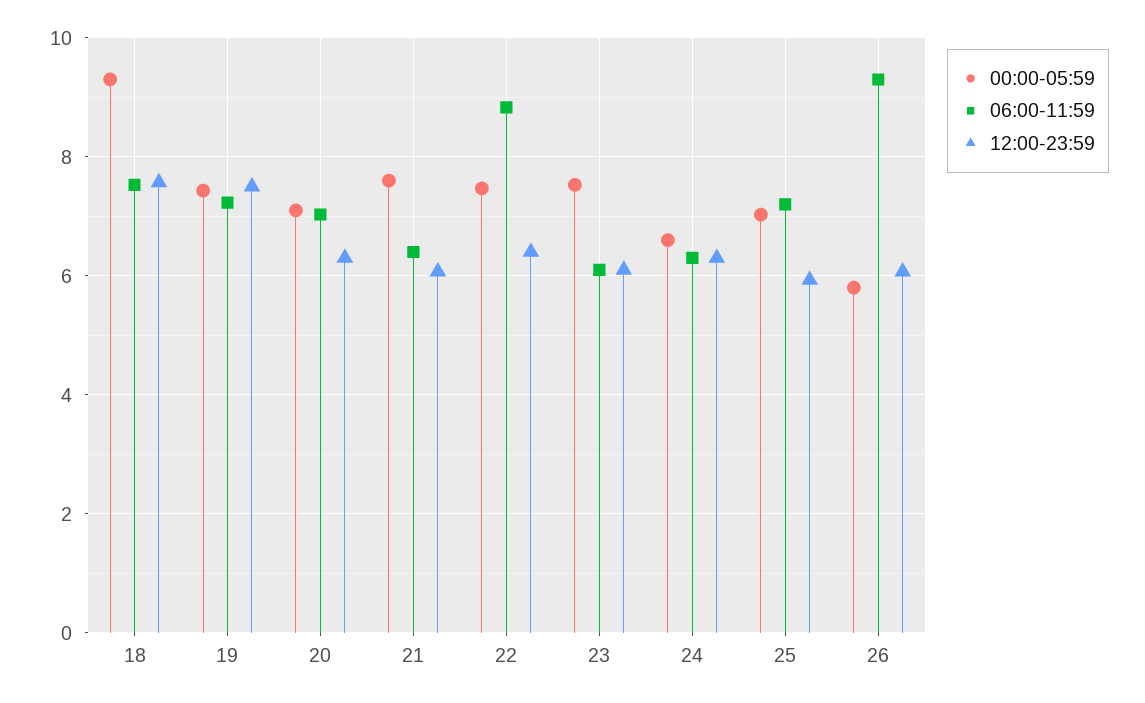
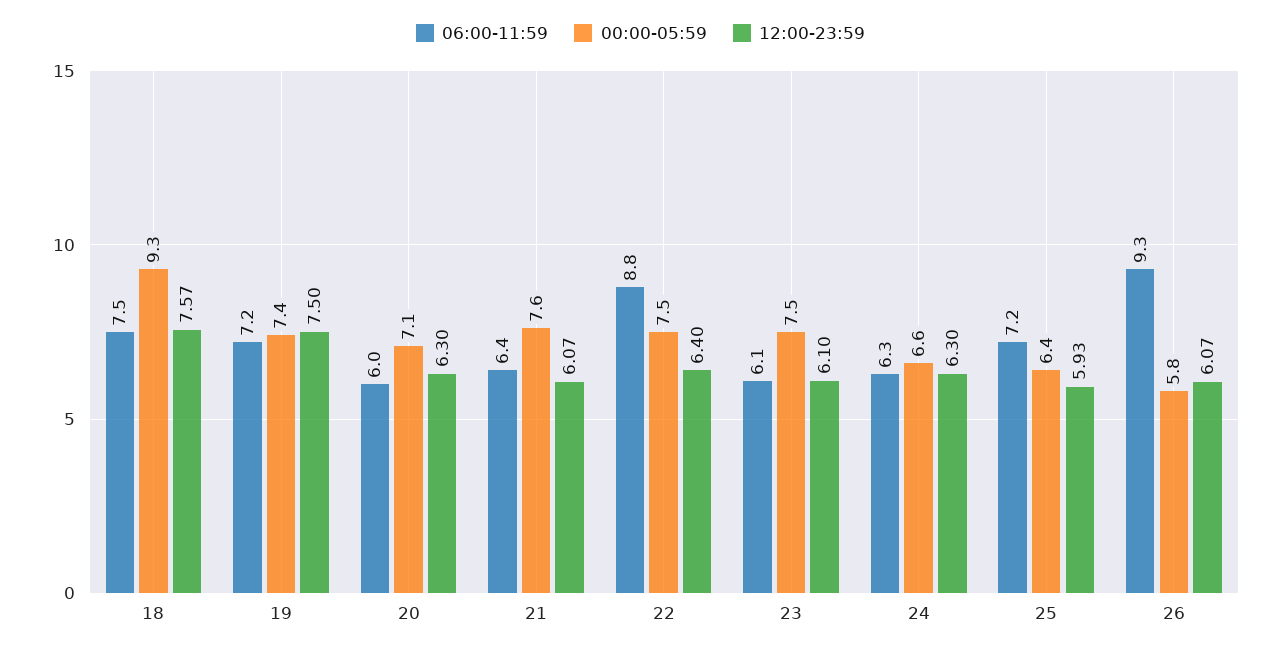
  {
    "00:00-05:59": {
      "18": 9.3,
      "19": 7.4,
      "20": 7.1,
      "21": 7.6,
      "22": 7.5,
      "23": 7.5,
      "24": 6.6,
-     "25": 7,
+     "25": 6.4,
      "26": 5.8
    },
    "06:00-11:59": {
      "18": 7.5,
      "19": 7.2,
-     "20": 7,
+     "20": 6,
      "21": 6.4,
      "22": 8.8,
      "23": 6.1,
      "24": 6.3,
      "25": 7.2,
      "26": 9.3
    },
    "12:00-23:59": {
      "18": 7.57,
      "19": 7.5,
      "20": 6.3,
      "21": 6.07,
      "22": 6.4,
      "23": 6.1,
      "24": 6.3,
      "25": 5.93,
      "26": 6.07
    }
  }

